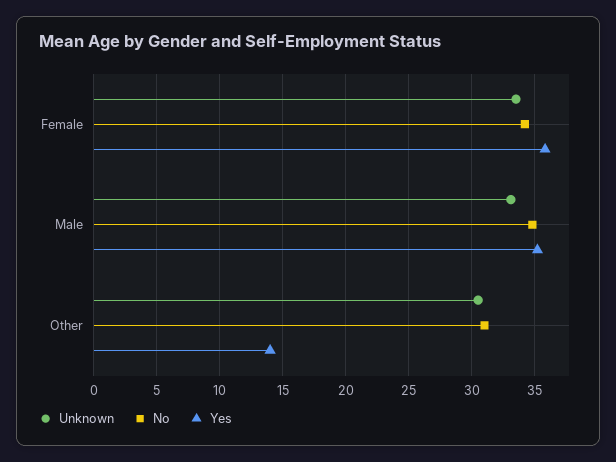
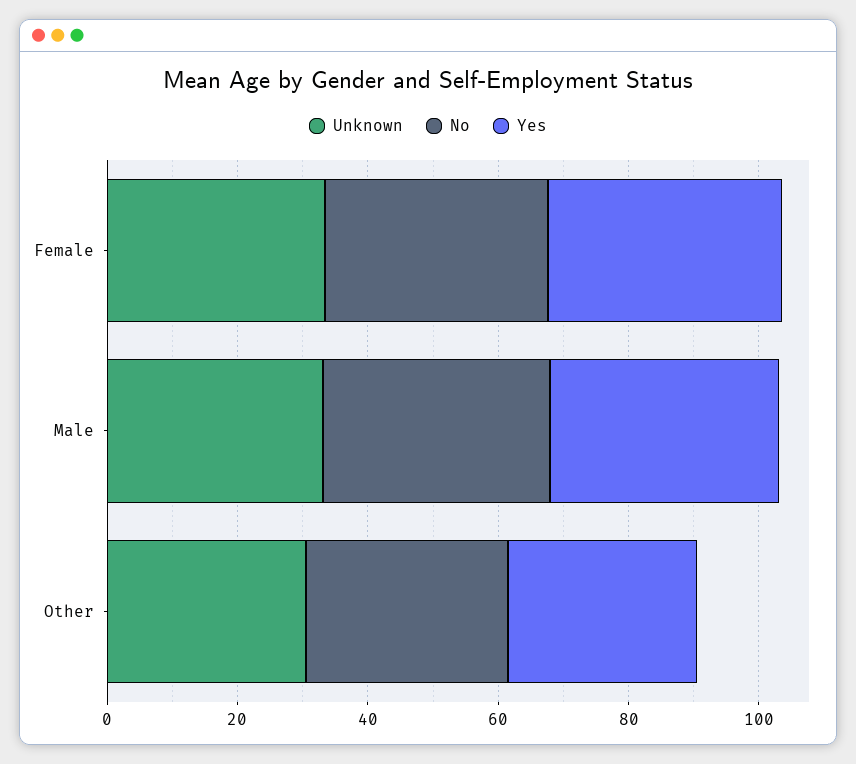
  {
    "Unknown": {
      "Female": 33.5,
      "Male": 33,
      "Other": 30.5
    },
    "No": {
      "Female": 34,
      "Male": 35,
      "Other": 31
    },
    "Yes": {
      "Female": 36,
      "Male": 35,
-     "Other": 14
+     "Other": 30
    }
  }

